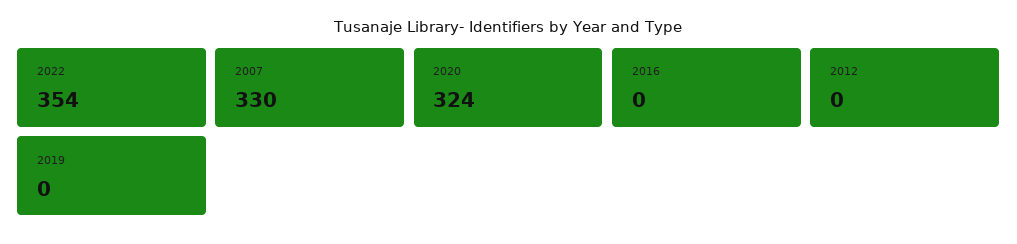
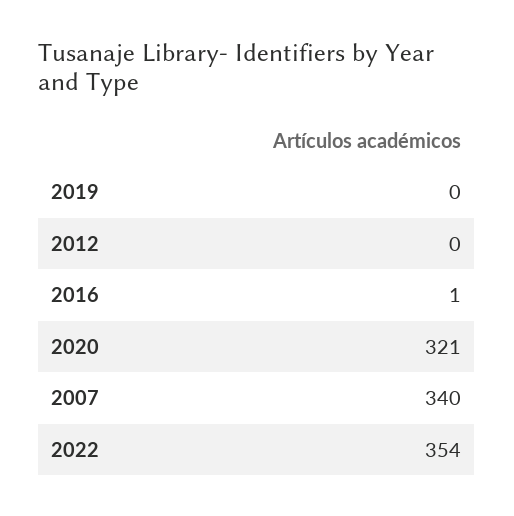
  {
    "2022": 354,
-   "2007": 330,
+   "2007": 340,
-   "2020": 324,
+   "2020": 321,
-   "2016": 0,
+   "2016": 1,
    "2012": 0,
    "2019": 0
  }

